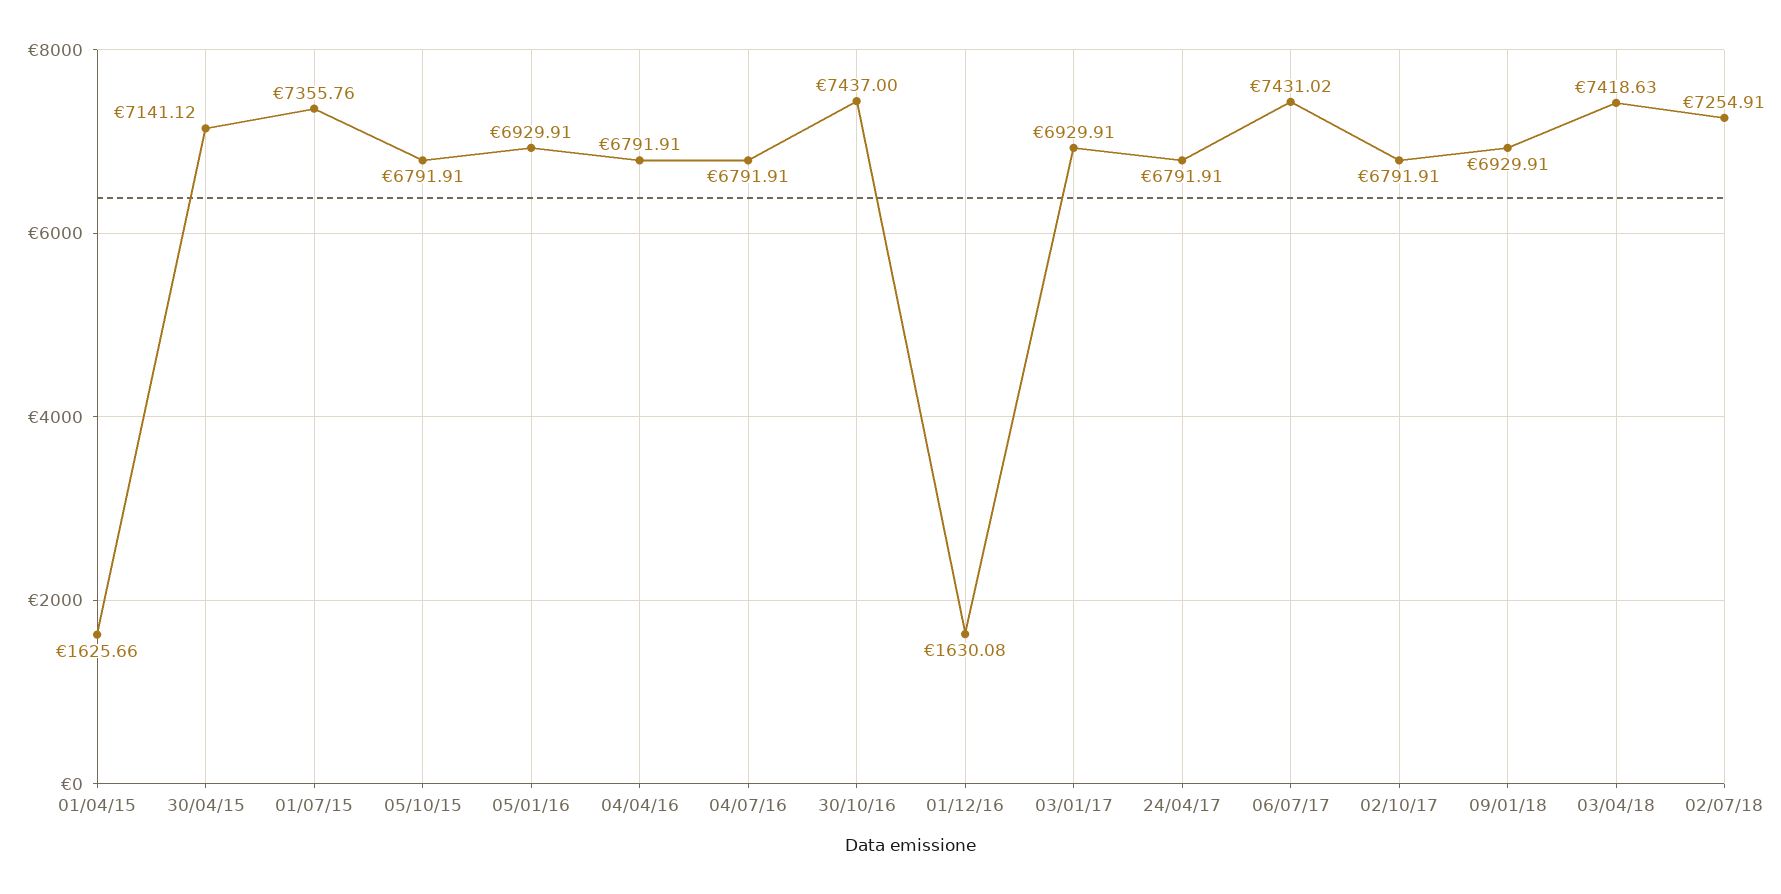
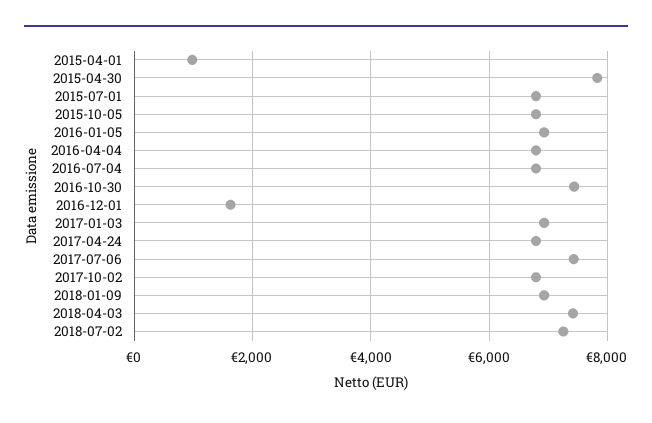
  {
-   "01/04/15": 1625.66,
+   "01/04/15": 1000,
-   "30/04/15": 7141.12,
+   "30/04/15": 7800,
-   "01/07/15": 7355.76,
+   "01/07/15": 6800,
    "05/10/15": 6791.91,
    "05/01/16": 6929.91,
    "04/04/16": 6791.91,
    "04/07/16": 6791.91,
    "30/10/16": 7437,
    "01/12/16": 1630.08,
    "03/01/17": 6929.91,
    "24/04/17": 6791.91,
    "06/07/17": 7431.02,
    "02/10/17": 6791.91,
    "09/01/18": 6929.91,
    "03/04/18": 7418.63,
    "02/07/18": 7254.91
  }

